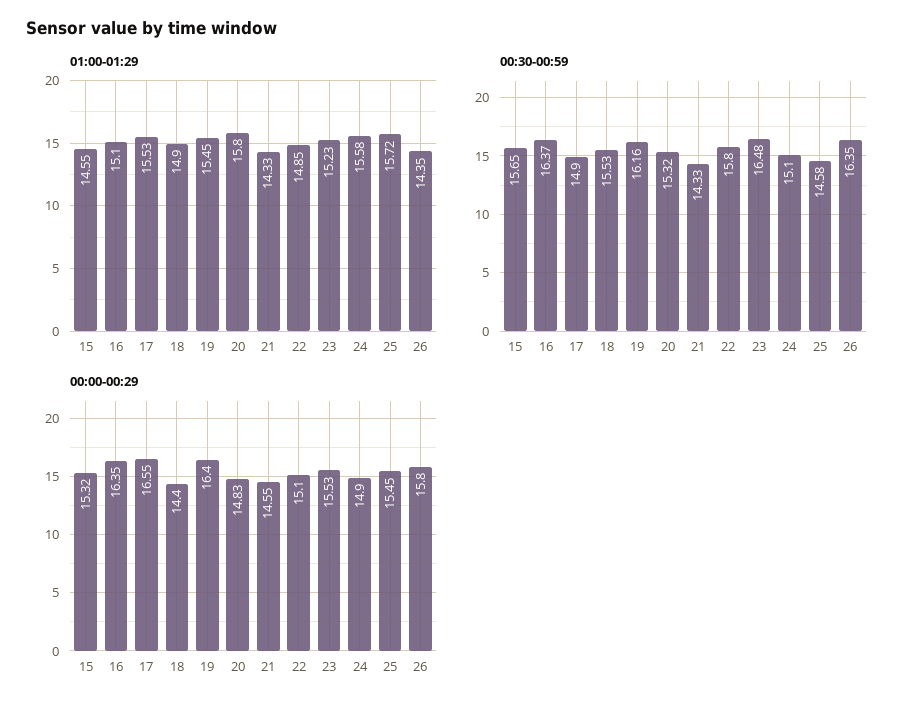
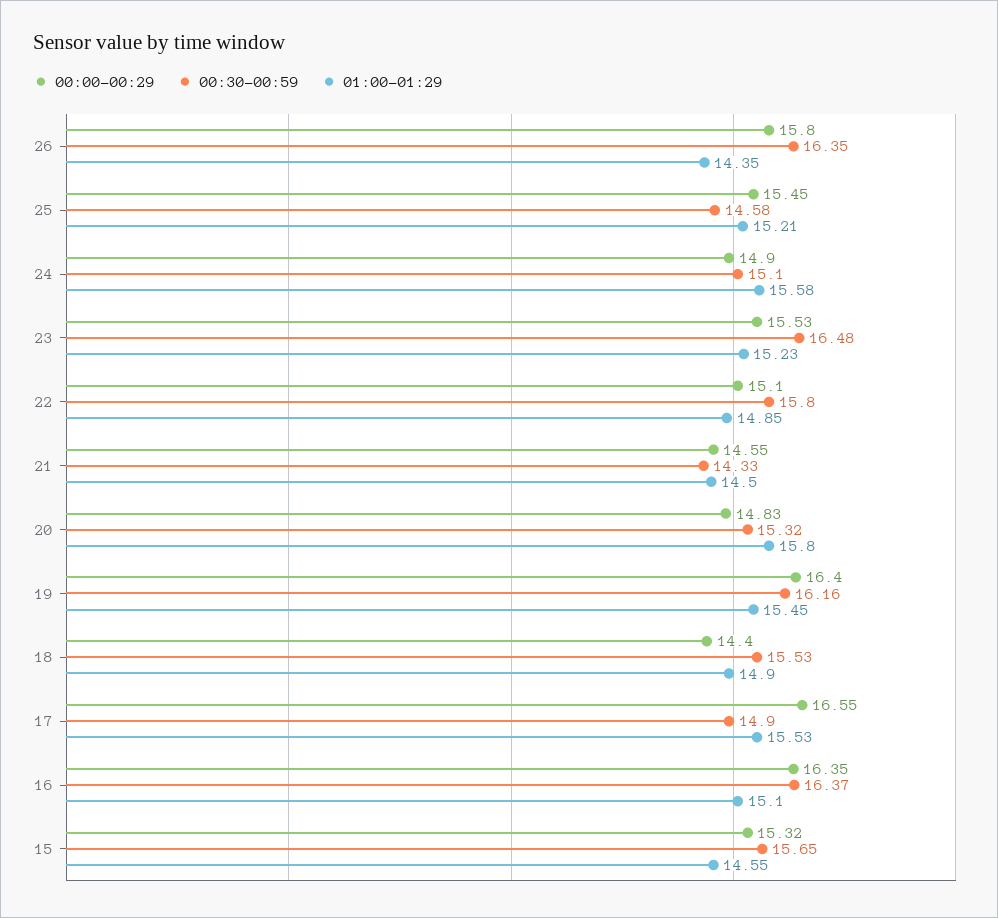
  {
    "01:00-01:29": {
      "15": 14.55,
      "16": 15.1,
      "17": 15.53,
      "18": 14.9,
      "19": 15.45,
      "20": 15.8,
-     "21": 14.33,
+     "21": 14.5,
      "22": 14.85,
      "23": 15.23,
      "24": 15.58,
-     "25": 15.72,
+     "25": 15.21,
      "26": 14.35
    },
    "00:30-00:59": {
      "15": 15.65,
      "16": 16.37,
      "17": 14.9,
      "18": 15.53,
      "19": 16.16,
      "20": 15.32,
      "21": 14.33,
      "22": 15.8,
      "23": 16.48,
      "24": 15.1,
      "25": 14.58,
      "26": 16.35
    },
    "00:00-00:29": {
      "15": 15.32,
      "16": 16.35,
      "17": 16.55,
      "18": 14.4,
      "19": 16.4,
      "20": 14.83,
      "21": 14.55,
      "22": 15.1,
      "23": 15.53,
      "24": 14.9,
      "25": 15.45,
      "26": 15.8
    }
  }

